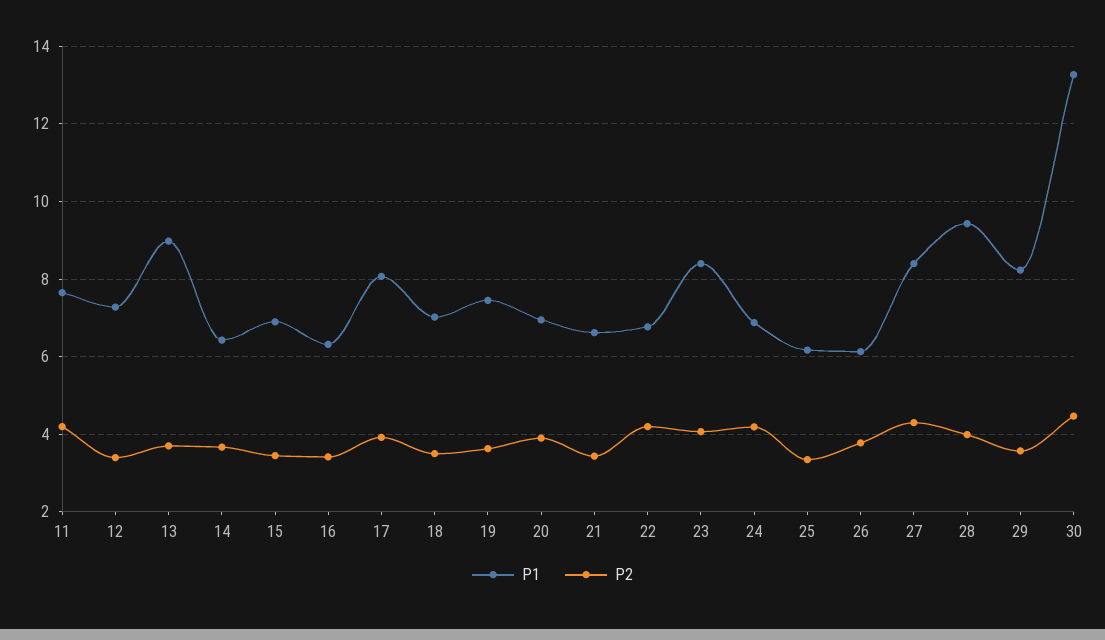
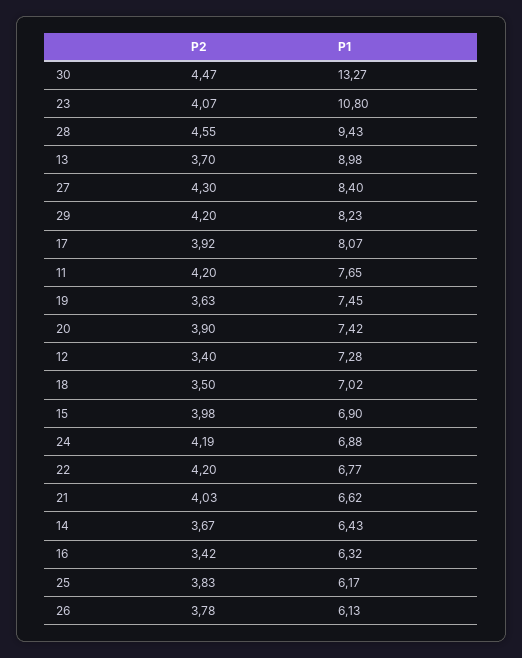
  {
    "P1": {
      "11": 7.65,
      "12": 7.28,
      "13": 8.98,
      "14": 6.43,
      "15": 6.9,
      "16": 6.32,
      "17": 8.07,
      "18": 7.02,
      "19": 7.45,
-     "20": 7,
+     "20": 7.42,
      "21": 6.62,
      "22": 6.77,
-     "23": 8.4,
+     "23": 10.8,
      "24": 6.88,
      "25": 6.17,
      "26": 6.13,
      "27": 8.4,
      "28": 9.43,
      "29": 8.23,
      "30": 13.27
    },
    "P2": {
      "11": 4.2,
      "12": 3.4,
      "13": 3.7,
      "14": 3.67,
-     "15": 3.4,
+     "15": 3.98,
      "16": 3.42,
      "17": 3.92,
      "18": 3.5,
      "19": 3.63,
      "20": 3.9,
-     "21": 3.4,
+     "21": 4.03,
      "22": 4.2,
      "23": 4.07,
      "24": 4.19,
-     "25": 3.4,
+     "25": 3.83,
      "26": 3.78,
      "27": 4.3,
-     "28": 4,
+     "28": 4.55,
-     "29": 3.6,
+     "29": 4.2,
      "30": 4.47
    }
  }

